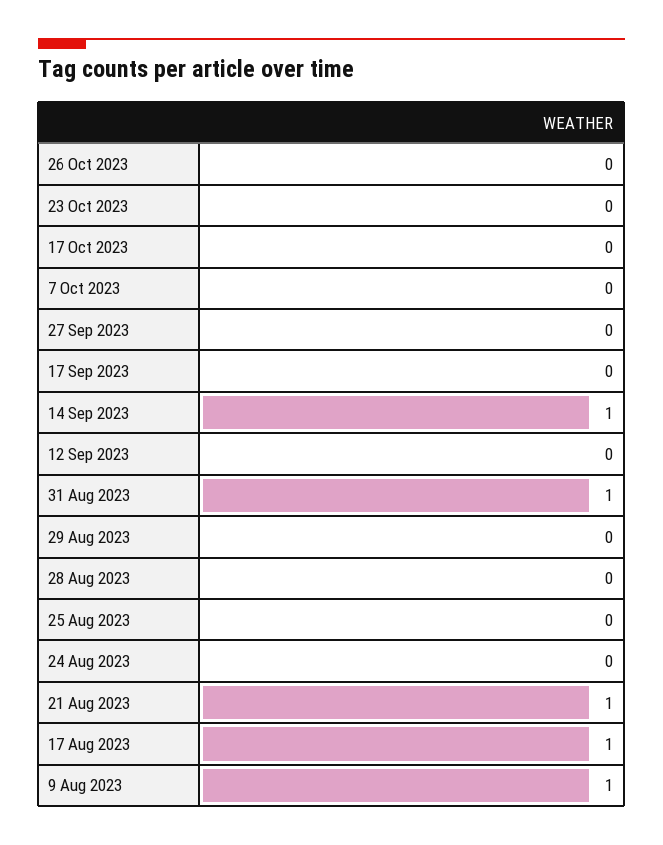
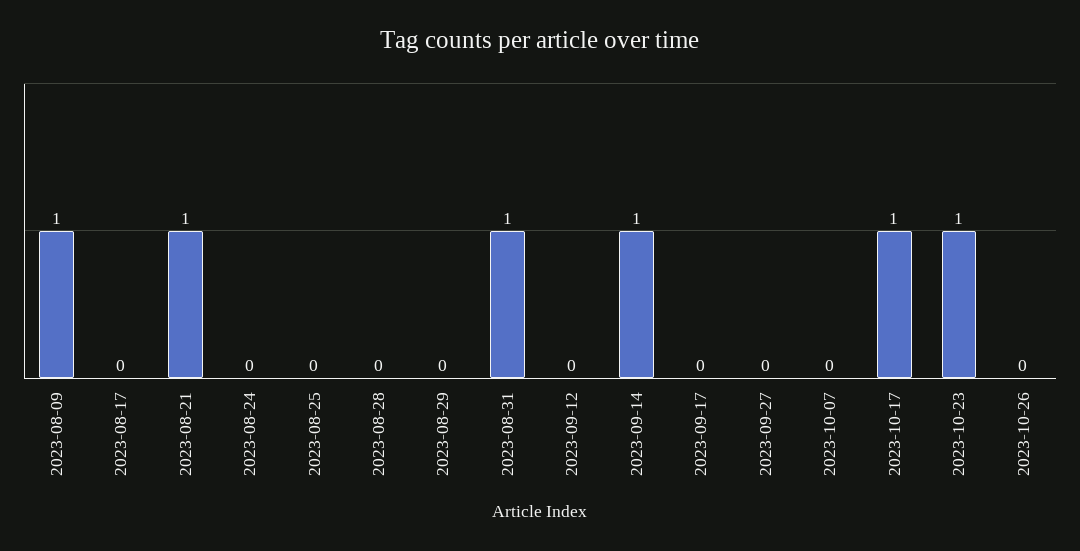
  {
    "26 Oct 2023": 0,
-   "23 Oct 2023": 0,
+   "23 Oct 2023": 1,
-   "17 Oct 2023": 0,
+   "17 Oct 2023": 1,
    "7 Oct 2023": 0,
    "27 Sep 2023": 0,
    "17 Sep 2023": 0,
    "14 Sep 2023": 1,
    "12 Sep 2023": 0,
    "31 Aug 2023": 1,
    "29 Aug 2023": 0,
    "28 Aug 2023": 0,
    "25 Aug 2023": 0,
    "24 Aug 2023": 0,
    "21 Aug 2023": 1,
-   "17 Aug 2023": 1,
+   "17 Aug 2023": 0,
    "9 Aug 2023": 1
  }

